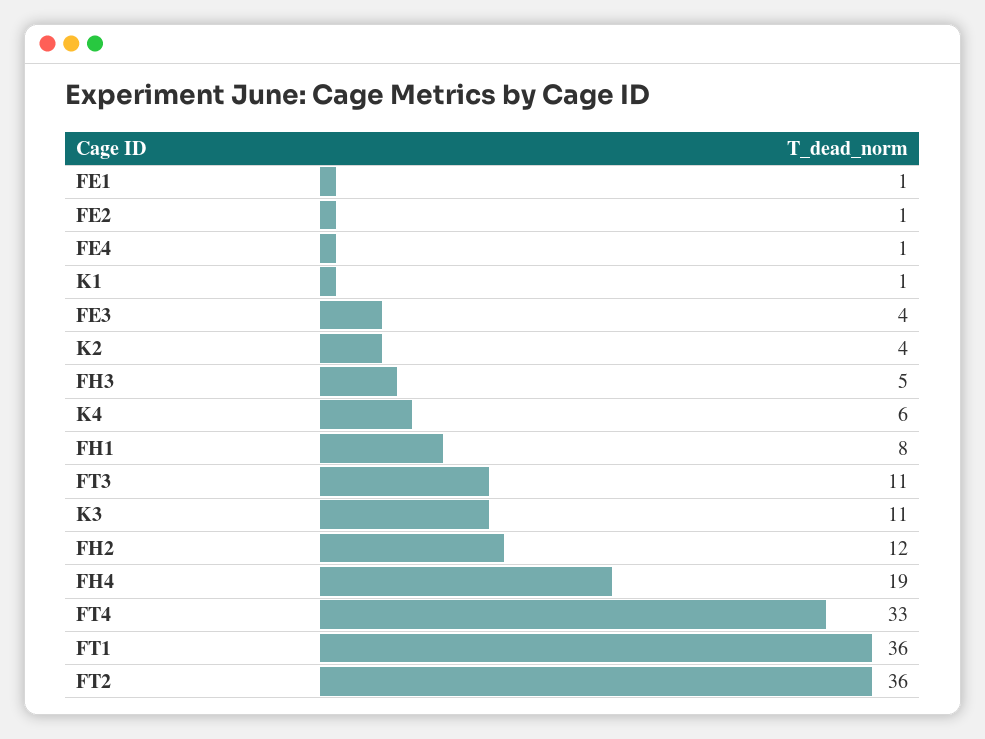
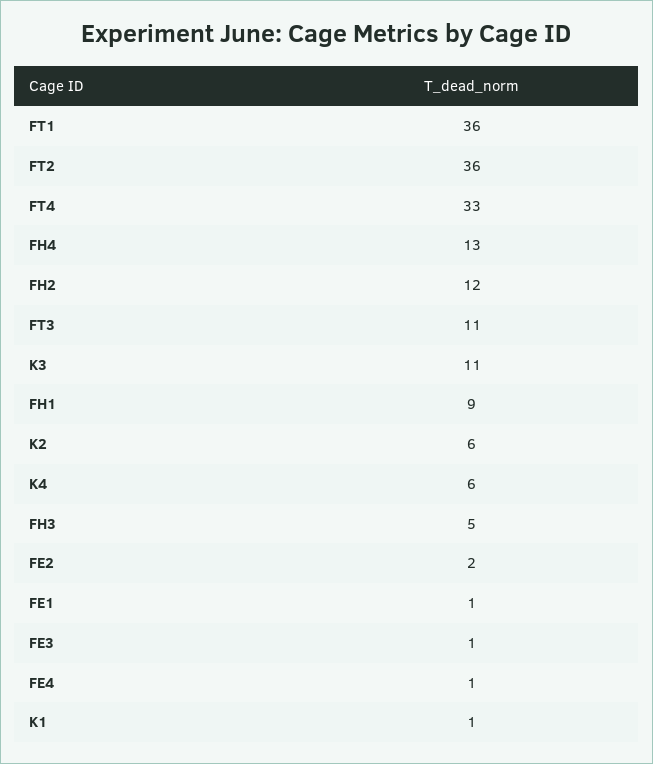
  {
    "FE1": 1,
-   "FE2": 1,
+   "FE2": 2,
    "FE4": 1,
    "K1": 1,
-   "FE3": 4,
+   "FE3": 1,
-   "K2": 4,
+   "K2": 6,
    "FH3": 5,
    "K4": 6,
-   "FH1": 8,
+   "FH1": 9,
    "FT3": 11,
    "K3": 11,
    "FH2": 12,
-   "FH4": 19,
+   "FH4": 13,
    "FT4": 33,
    "FT1": 36,
    "FT2": 36
  }

